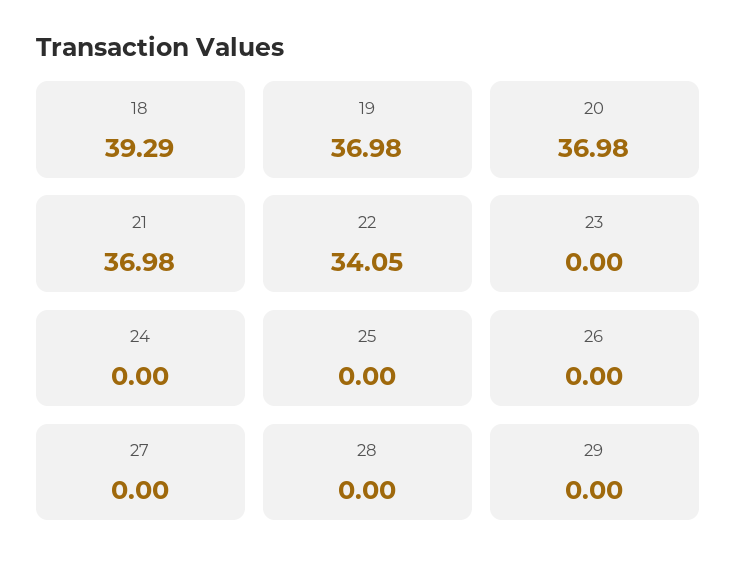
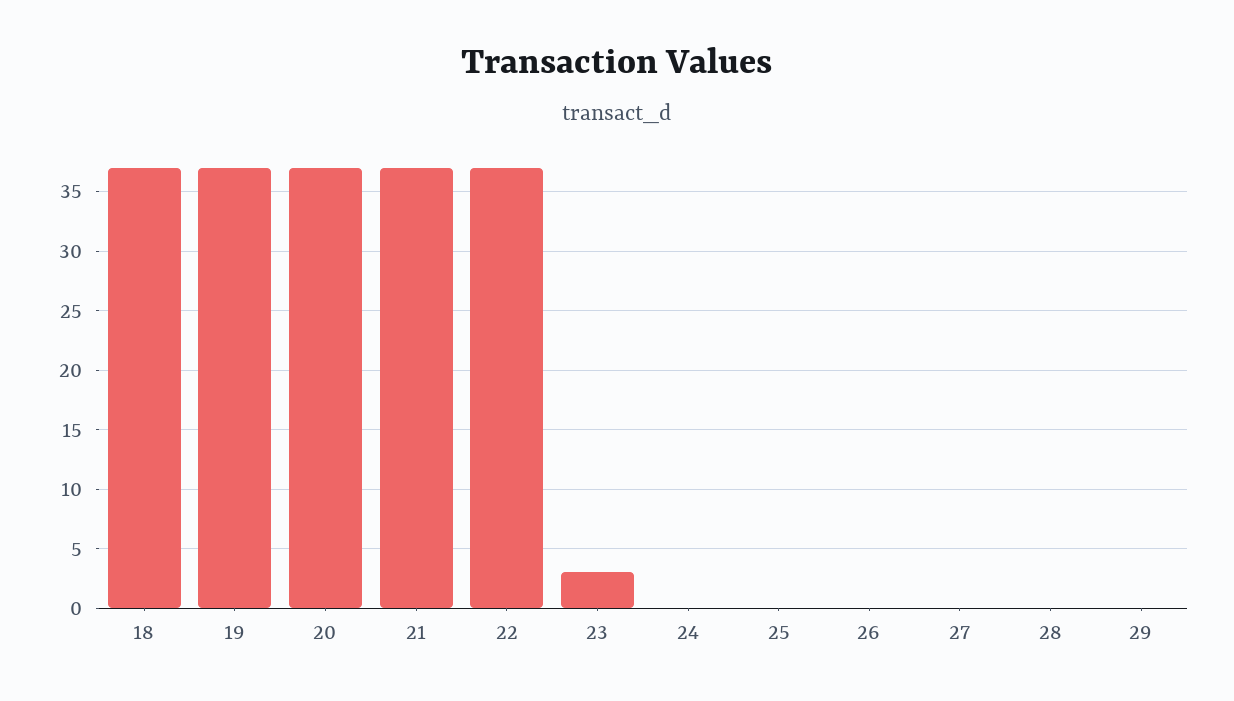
  {
-   "18": 39.29,
+   "18": 37,
    "19": 36.98,
    "20": 36.98,
    "21": 36.98,
-   "22": 34.05,
+   "22": 37,
-   "23": 0,
+   "23": 3,
    "24": 0,
    "25": 0,
    "26": 0,
    "27": 0,
    "28": 0,
    "29": 0
  }

